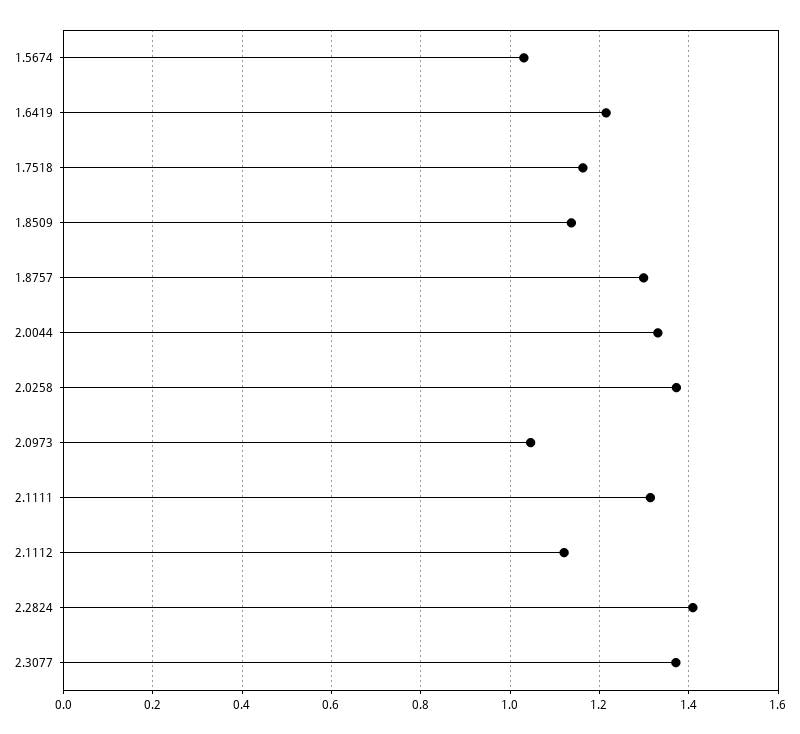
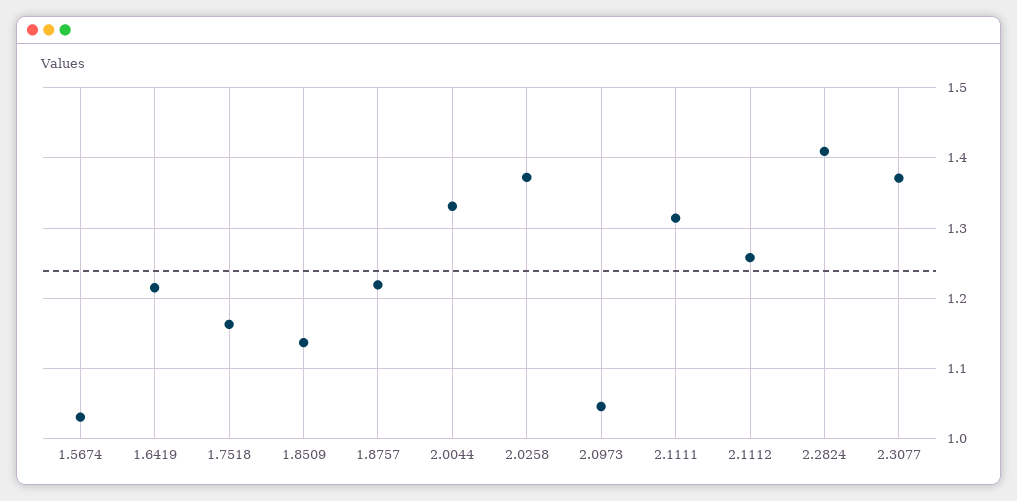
  {
    "1.5674": 1.03,
    "1.6419": 1.22,
    "1.7518": 1.16,
    "1.8509": 1.14,
-   "1.8757": 1.3,
+   "1.8757": 1.22,
    "2.0044": 1.33,
    "2.0258": 1.37,
    "2.0973": 1.05,
    "2.1111": 1.31,
-   "2.1112": 1.12,
+   "2.1112": 1.26,
    "2.2824": 1.41,
    "2.3077": 1.37
  }

